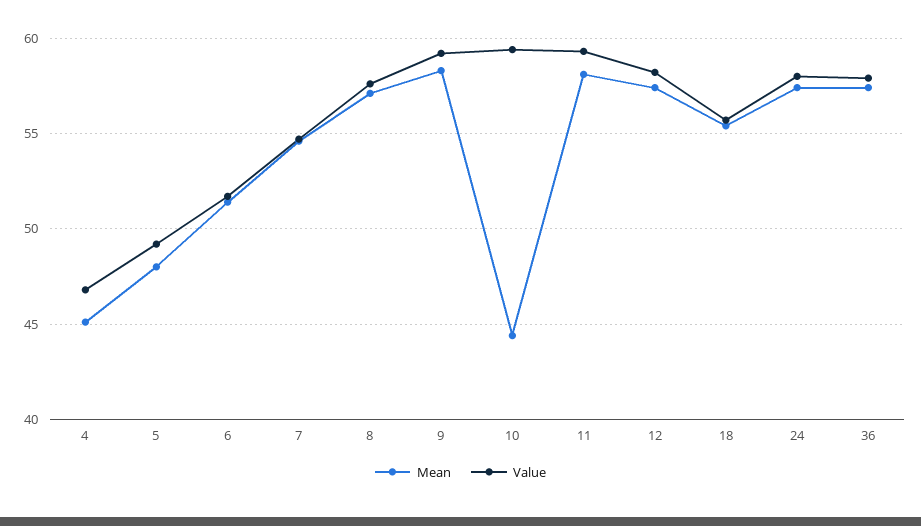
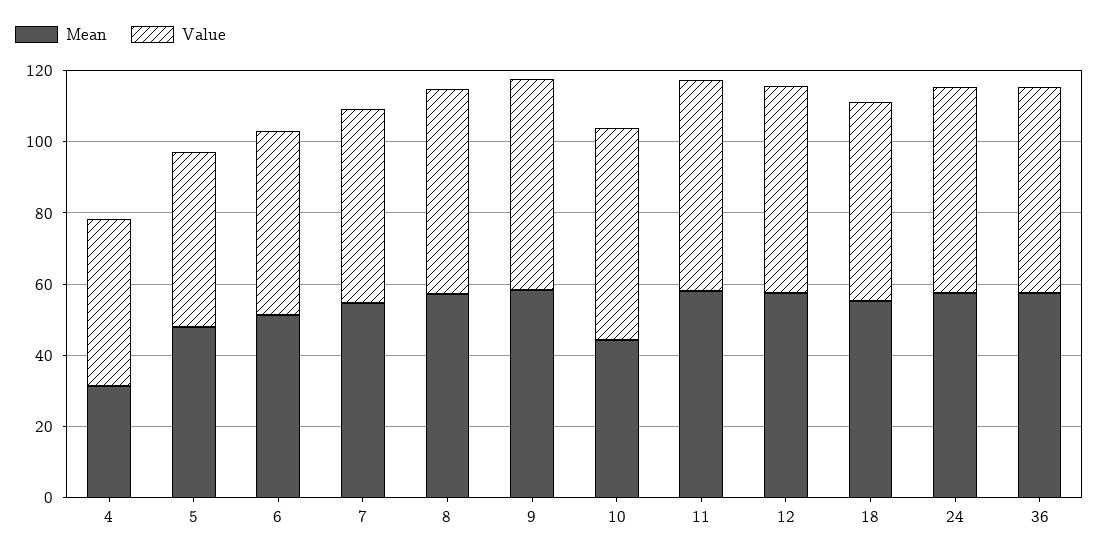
  {
    "Mean": {
-     "4": 45,
+     "4": 30,
      "5": 48,
      "6": 51.5,
      "7": 54.5,
      "8": 57,
      "9": 58.5,
      "10": 44.5,
      "11": 58,
      "12": 57.5,
      "18": 55.5,
      "24": 57.5,
      "36": 57.5
    },
    "Value": {
      "4": 47,
      "5": 49,
      "6": 51.5,
      "7": 54.5,
      "8": 57.5,
      "9": 59,
      "10": 59.5,
      "11": 59.5,
      "12": 58,
      "18": 55.5,
      "24": 58,
      "36": 58
    }
  }

